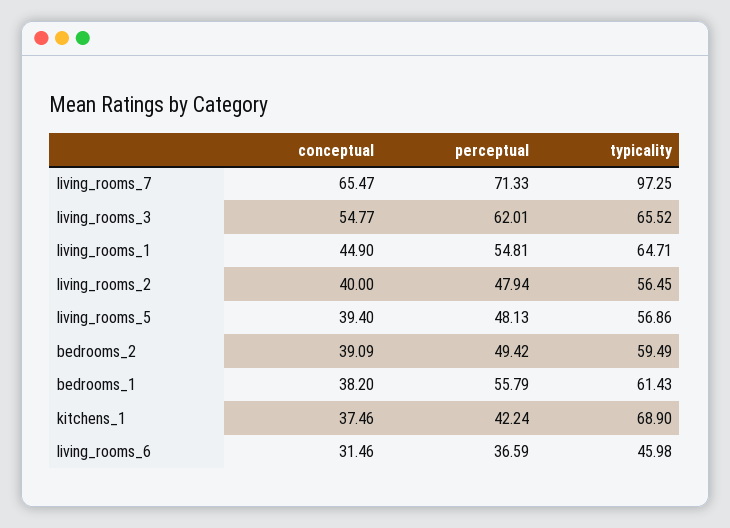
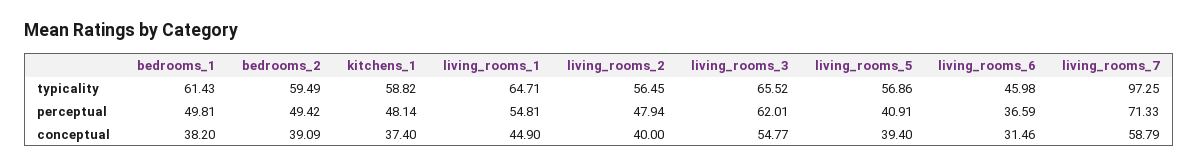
  {
    "conceptual": {
-     "living_rooms_7": 65.47,
+     "living_rooms_7": 58.79,
      "living_rooms_3": 54.77,
      "living_rooms_1": 44.9,
      "living_rooms_2": 40,
      "living_rooms_5": 39.4,
      "bedrooms_2": 39.09,
      "bedrooms_1": 38.2,
-     "kitchens_1": 37.46,
+     "kitchens_1": 37.4,
      "living_rooms_6": 31.46
    },
    "perceptual": {
      "living_rooms_7": 71.33,
      "living_rooms_3": 62.01,
      "living_rooms_1": 54.81,
      "living_rooms_2": 47.94,
-     "living_rooms_5": 48.13,
+     "living_rooms_5": 40.91,
      "bedrooms_2": 49.42,
-     "bedrooms_1": 55.79,
+     "bedrooms_1": 49.81,
-     "kitchens_1": 42.24,
+     "kitchens_1": 48.14,
      "living_rooms_6": 36.59
    },
    "typicality": {
      "living_rooms_7": 97.25,
      "living_rooms_3": 65.52,
      "living_rooms_1": 64.71,
      "living_rooms_2": 56.45,
      "living_rooms_5": 56.86,
      "bedrooms_2": 59.49,
      "bedrooms_1": 61.43,
-     "kitchens_1": 68.9,
+     "kitchens_1": 58.82,
      "living_rooms_6": 45.98
    }
  }

